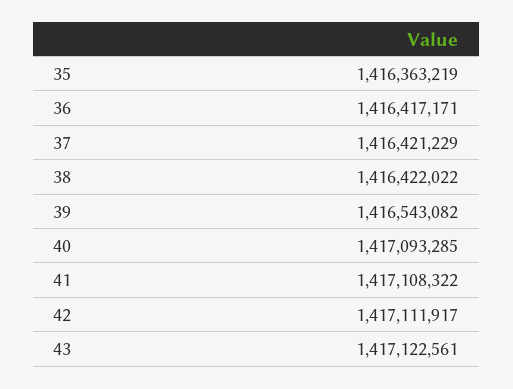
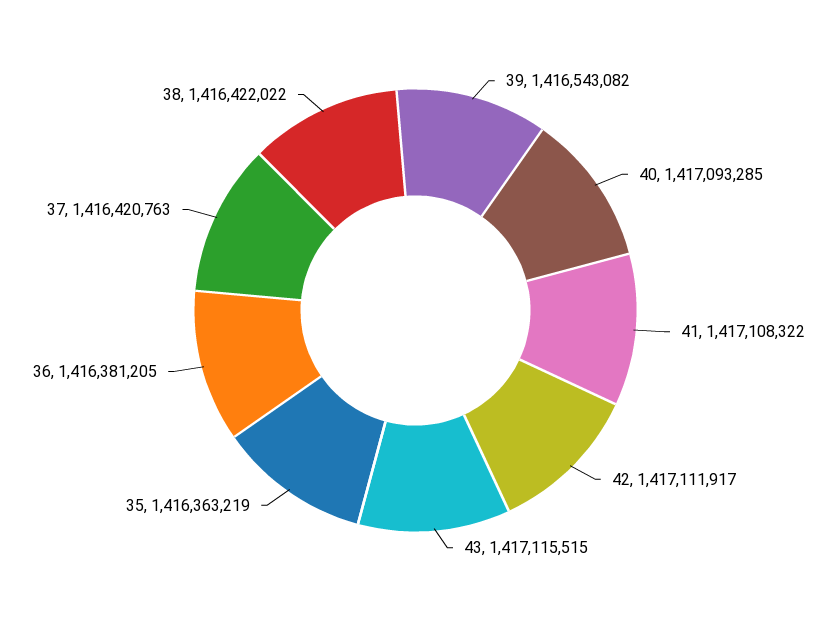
  {
    "35": 1416363219,
-   "36": 1416417171,
+   "36": 1416381205,
-   "37": 1416421229,
+   "37": 1416420763,
    "38": 1416422022,
    "39": 1416543082,
    "40": 1417093285,
    "41": 1417108322,
    "42": 1417111917,
-   "43": 1417122561
+   "43": 1417115515
  }

